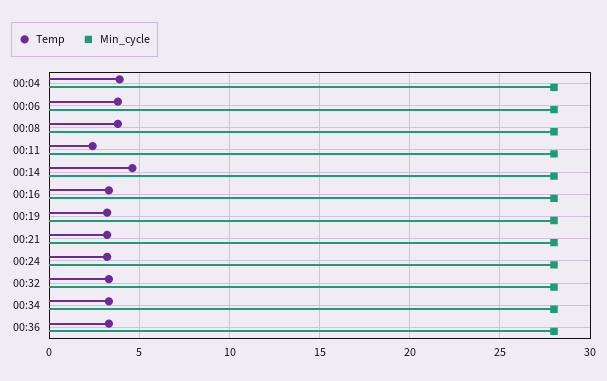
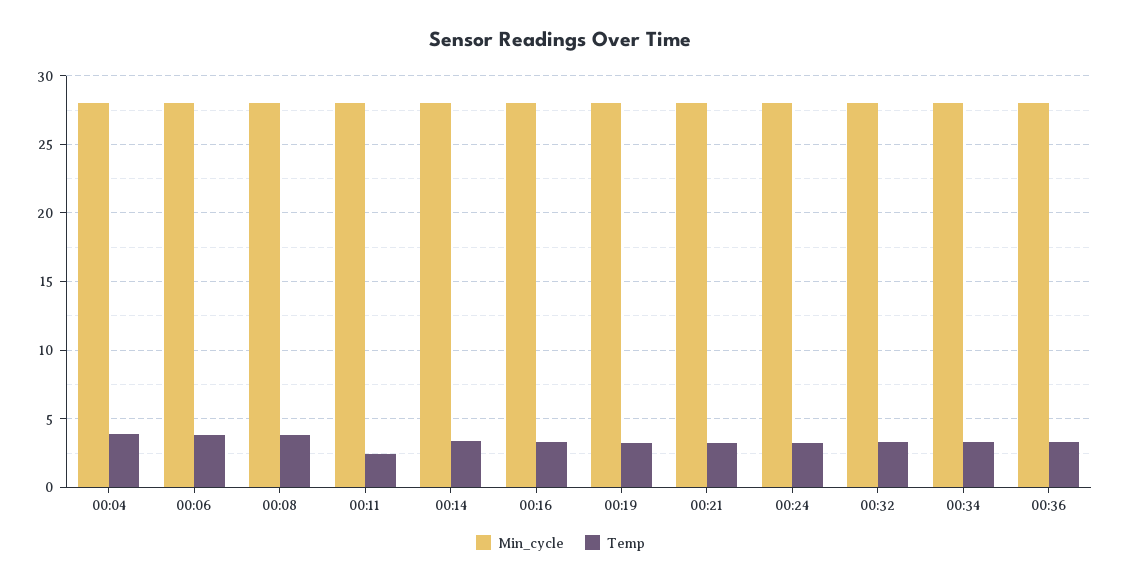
  {
    "Temp": {
      "00:04": 4,
      "00:06": 4,
      "00:08": 4,
      "00:11": 2.5,
-     "00:14": 4.5,
+     "00:14": 3.5,
      "00:16": 3.5,
      "00:19": 3,
      "00:21": 3,
      "00:24": 3,
      "00:32": 3.5,
      "00:34": 3.5,
      "00:36": 3.5
    },
    "Min_cycle": {
      "00:04": 28,
      "00:06": 28,
      "00:08": 28,
      "00:11": 28,
      "00:14": 28,
      "00:16": 28,
      "00:19": 28,
      "00:21": 28,
      "00:24": 28,
      "00:32": 28,
      "00:34": 28,
      "00:36": 28
    }
  }

